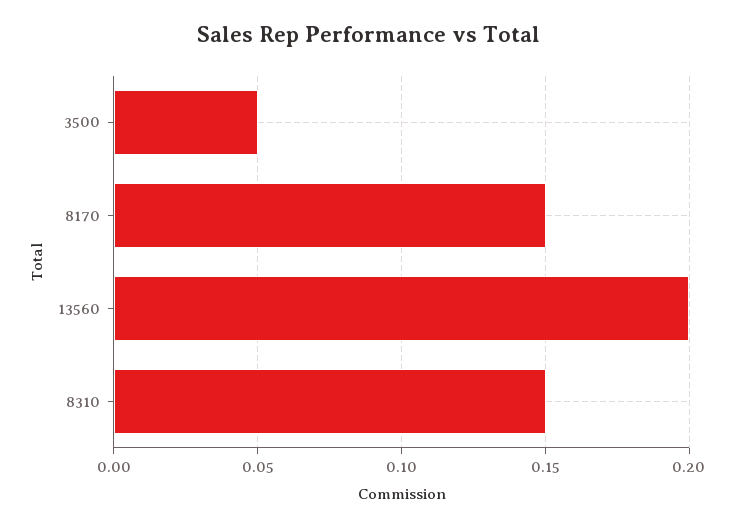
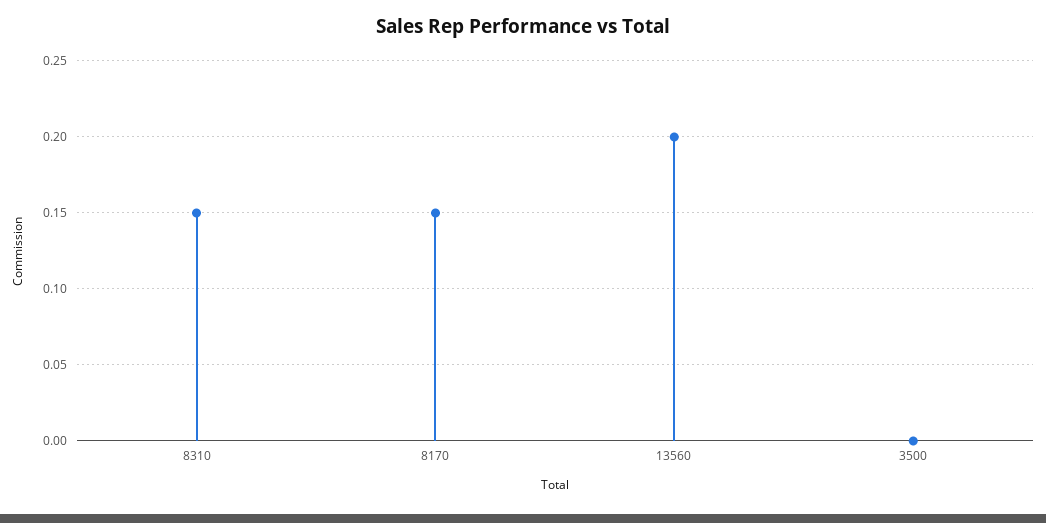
  {
-   "3500": 0.05,
+   "3500": 0,
    "8170": 0.15,
    "13560": 0.2,
    "8310": 0.15
  }

